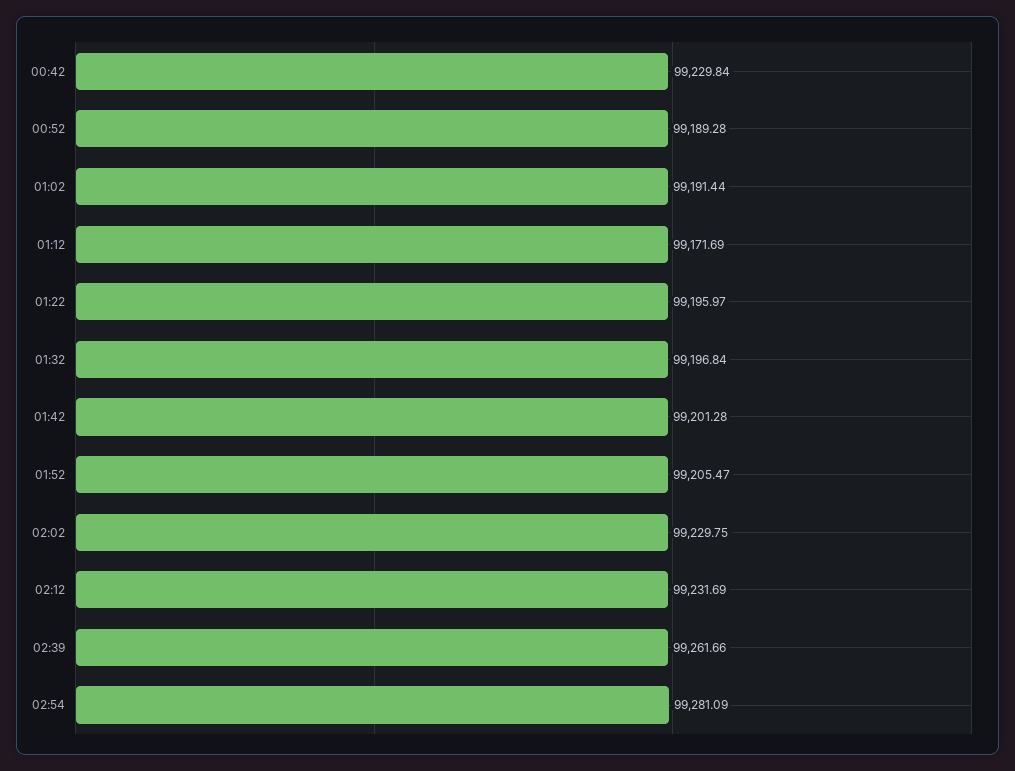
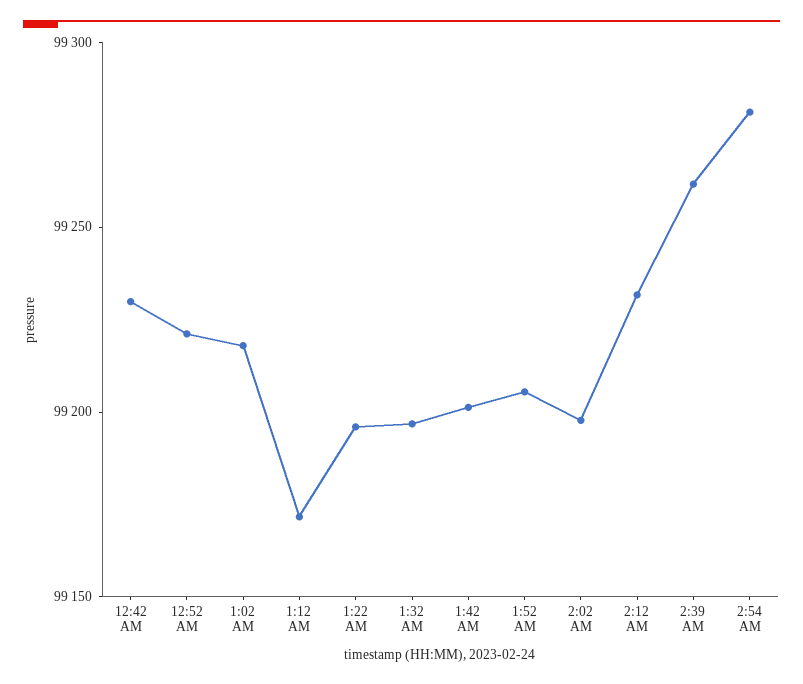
  {
    "00:42": 99229.84,
-   "00:52": 99189.28,
+   "00:52": 99220,
-   "01:02": 99191.44,
+   "01:02": 99220,
    "01:12": 99171.69,
    "01:22": 99195.97,
    "01:32": 99196.84,
    "01:42": 99201.28,
    "01:52": 99205.47,
-   "02:02": 99229.75,
+   "02:02": 99200,
    "02:12": 99231.69,
    "02:39": 99261.66,
    "02:54": 99281.09
  }

